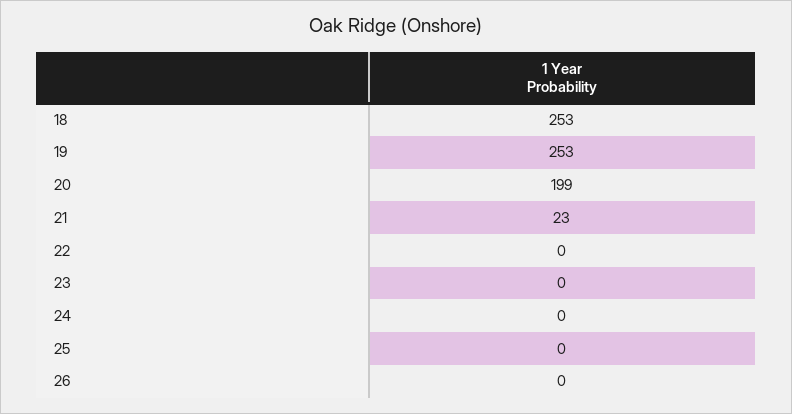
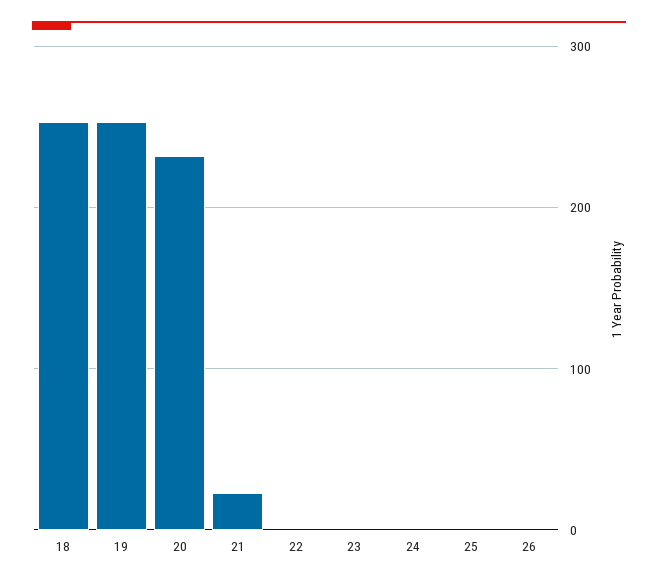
  {
    "18": 253,
    "19": 253,
-   "20": 199,
+   "20": 230,
    "21": 23,
    "22": 0,
    "23": 0,
    "24": 0,
    "25": 0,
    "26": 0
  }

